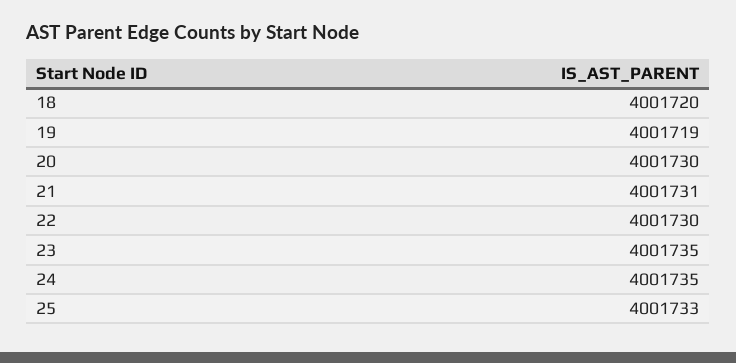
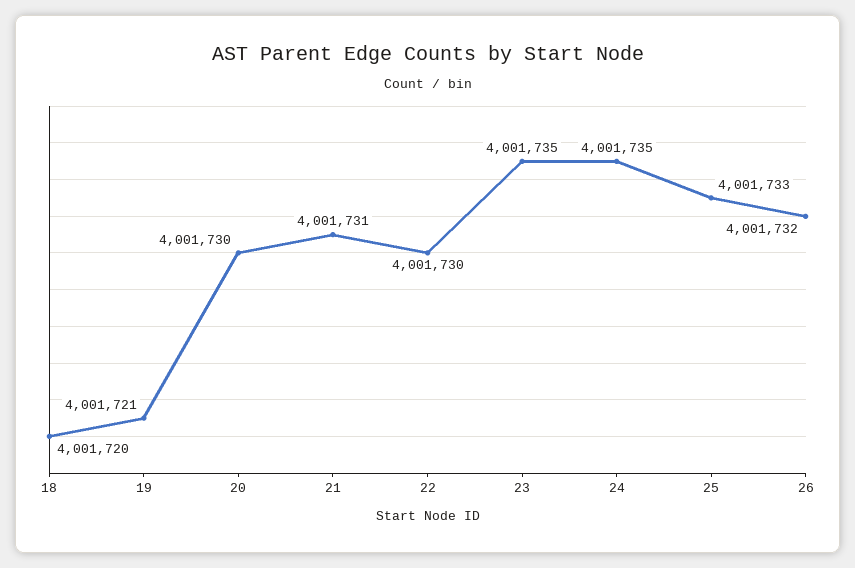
  {
    "18": 4001720,
-   "19": 4001719,
+   "19": 4001721,
    "20": 4001730,
    "21": 4001731,
    "22": 4001730,
    "23": 4001735,
    "24": 4001735,
-   "25": 4001733
+   "25": 4001733,
+   "26": 4001732
  }

